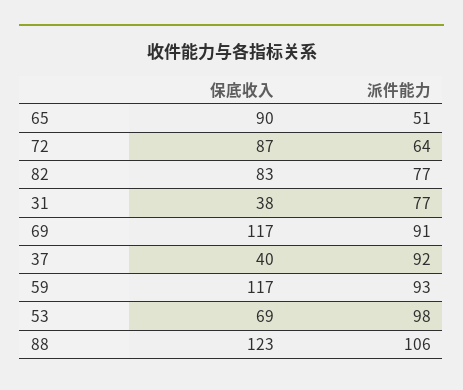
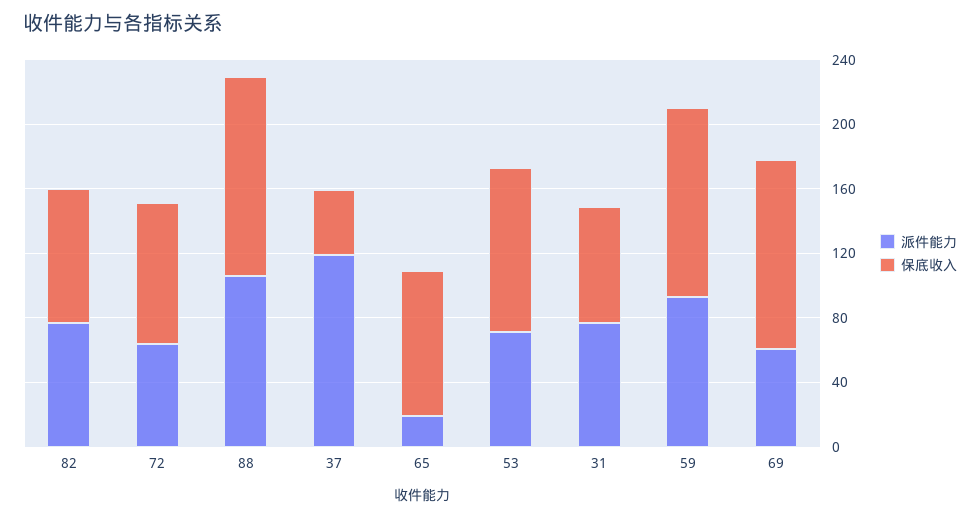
  {
    "保底收入": {
      "65": 90,
      "72": 87,
      "82": 83,
-     "31": 38,
+     "31": 70,
      "69": 117,
      "37": 40,
      "59": 117,
-     "53": 69,
+     "53": 100,
      "88": 123
    },
    "派件能力": {
-     "65": 51,
+     "65": 20,
      "72": 64,
      "82": 77,
      "31": 77,
-     "69": 91,
+     "69": 60,
-     "37": 92,
+     "37": 120,
      "59": 93,
-     "53": 98,
+     "53": 70,
      "88": 106
    }
  }

